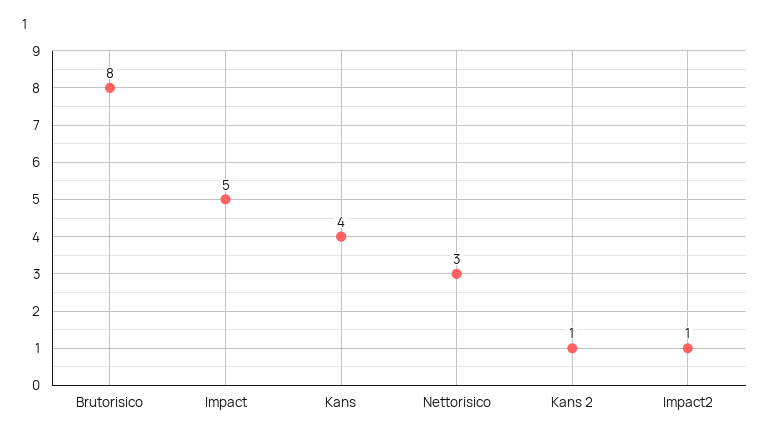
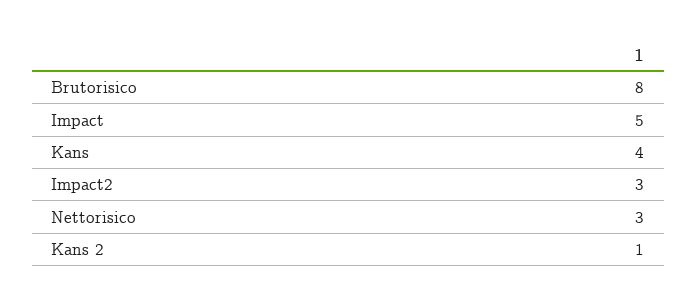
  {
    "Brutorisico": 8,
    "Impact": 5,
    "Kans": 4,
    "Nettorisico": 3,
    "Kans 2": 1,
-   "Impact2": 1
+   "Impact2": 3
  }

